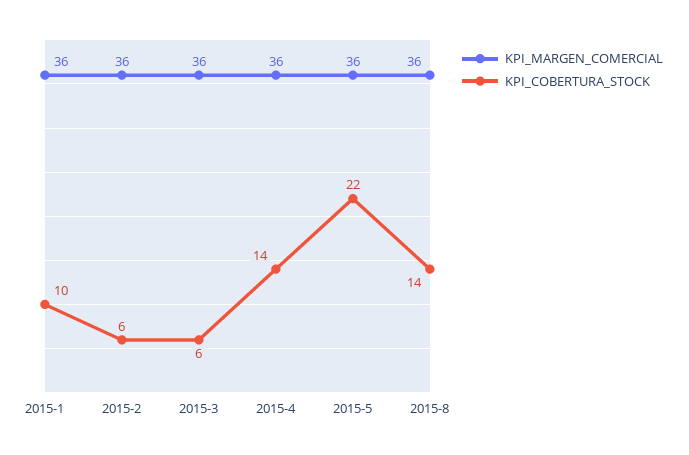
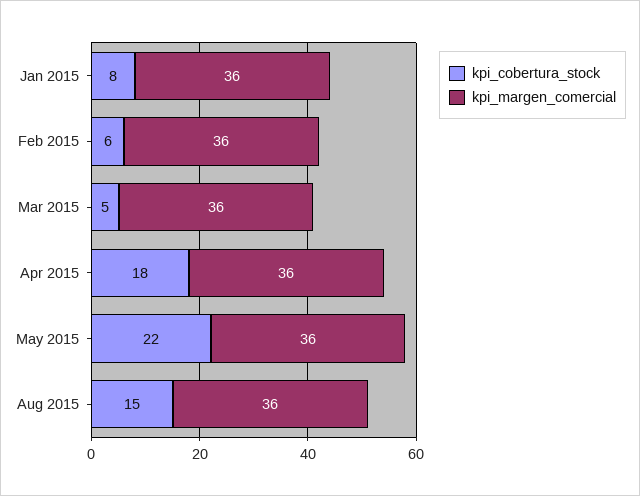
  {
    "KPI_MARGEN_COMERCIAL": {
      "2015-1": 36,
      "2015-2": 36,
      "2015-3": 36,
      "2015-4": 36,
      "2015-5": 36,
      "2015-8": 36
    },
    "KPI_COBERTURA_STOCK": {
-     "2015-1": 10,
+     "2015-1": 8,
      "2015-2": 6,
-     "2015-3": 6,
+     "2015-3": 5,
-     "2015-4": 14,
+     "2015-4": 18,
      "2015-5": 22,
-     "2015-8": 14
+     "2015-8": 15
    }
  }

